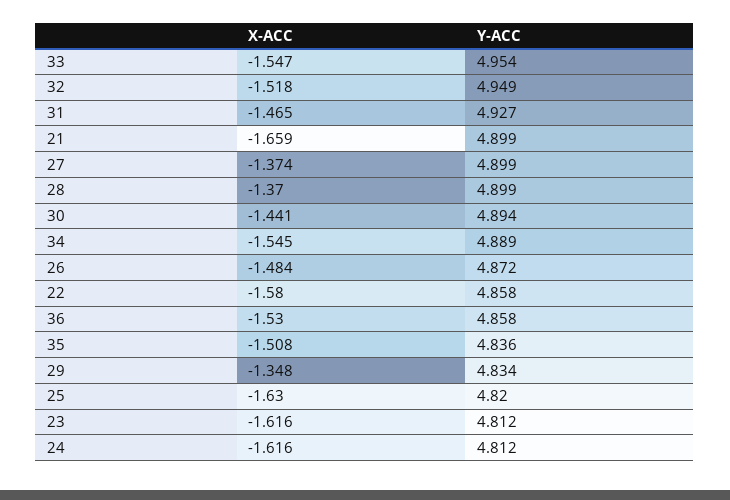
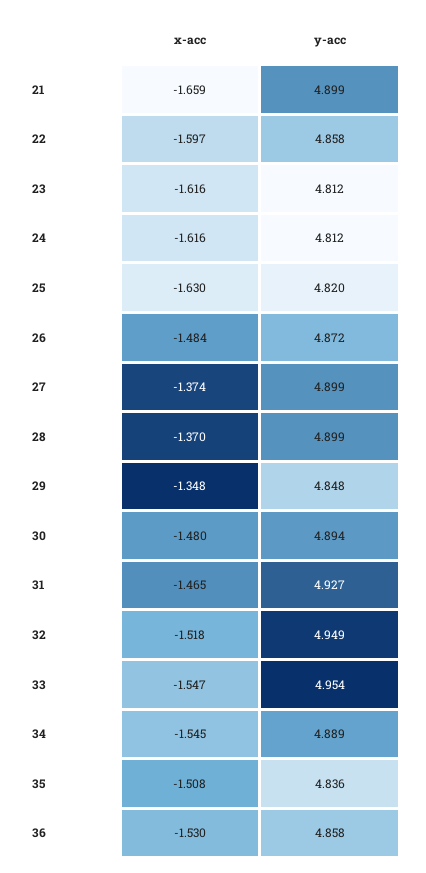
  {
    "X-ACC": {
      "33": -1.547,
      "32": -1.518,
      "31": -1.465,
      "21": -1.659,
      "27": -1.374,
      "28": -1.37,
-     "30": -1.441,
+     "30": -1.48,
      "34": -1.545,
      "26": -1.484,
-     "22": -1.58,
+     "22": -1.597,
      "36": -1.53,
      "35": -1.508,
      "29": -1.348,
      "25": -1.63,
      "23": -1.616,
      "24": -1.616
    },
    "Y-ACC": {
      "33": 4.954,
      "32": 4.949,
      "31": 4.927,
      "21": 4.899,
      "27": 4.899,
      "28": 4.899,
      "30": 4.894,
      "34": 4.889,
      "26": 4.872,
      "22": 4.858,
      "36": 4.858,
      "35": 4.836,
-     "29": 4.834,
+     "29": 4.848,
      "25": 4.82,
      "23": 4.812,
      "24": 4.812
    }
  }

